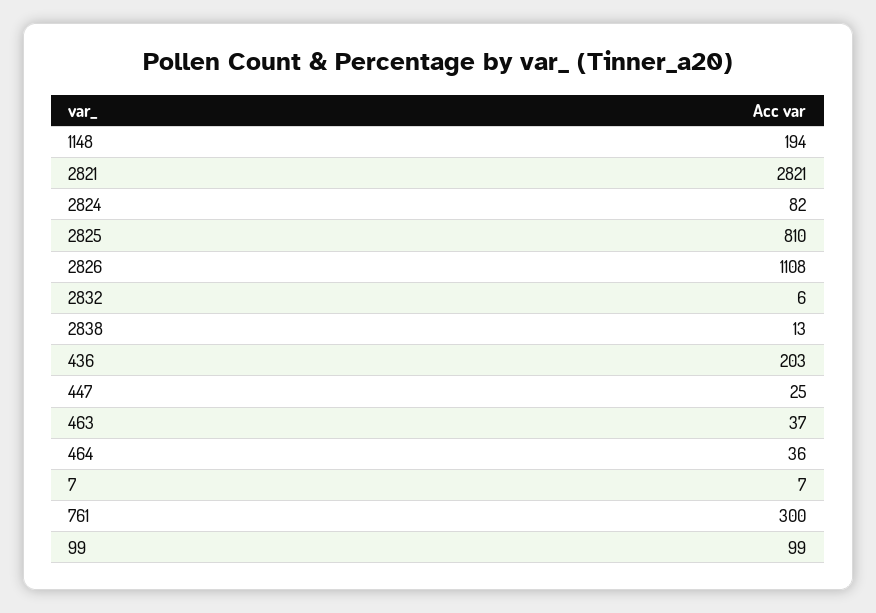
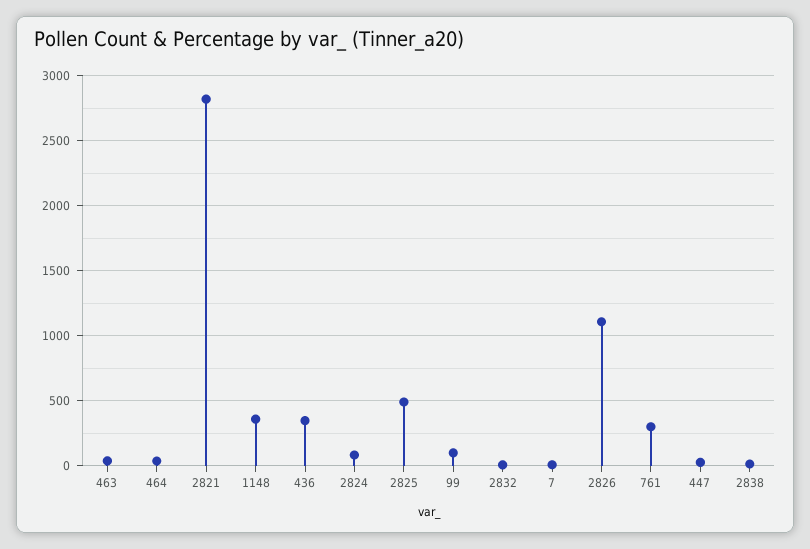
  {
-   "1148": 194,
+   "1148": 350,
    "2821": 2821,
    "2824": 82,
-   "2825": 810,
+   "2825": 500,
    "2826": 1108,
    "2832": 6,
    "2838": 13,
-   "436": 203,
+   "436": 350,
    "447": 25,
    "463": 37,
    "464": 36,
    "7": 7,
    "761": 300,
    "99": 99
  }

